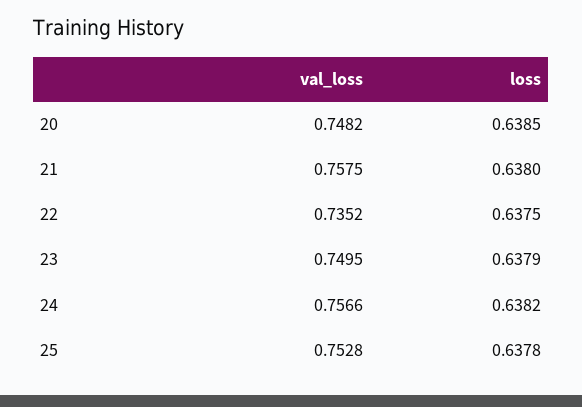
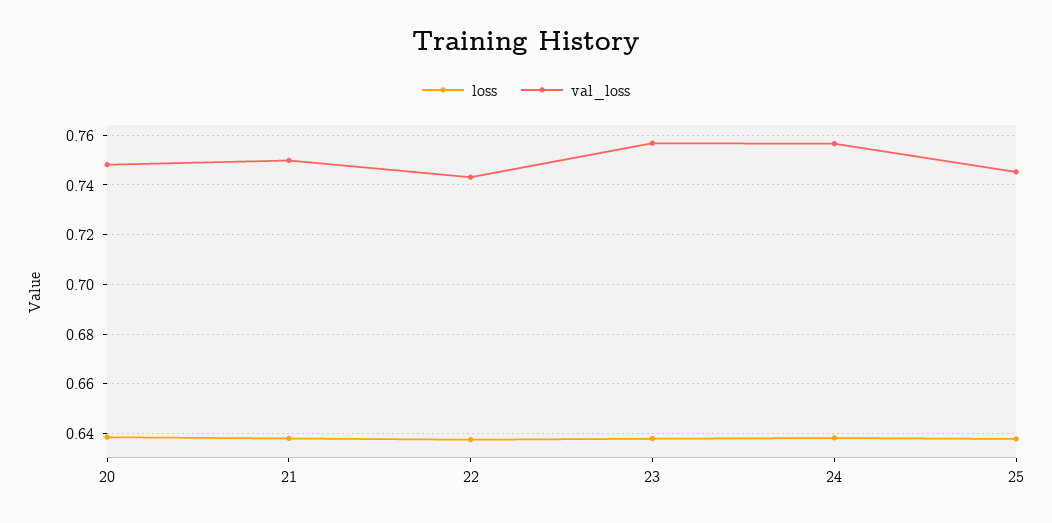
  {
    "val_loss": {
      "20": 0.7482,
-     "21": 0.7575,
+     "21": 0.75,
-     "22": 0.7352,
+     "22": 0.7425,
-     "23": 0.7495,
+     "23": 0.7575,
      "24": 0.7566,
-     "25": 0.7528
+     "25": 0.745
    },
    "loss": {
      "20": 0.6385,
      "21": 0.638,
      "22": 0.6375,
      "23": 0.6379,
      "24": 0.6382,
      "25": 0.6378
    }
  }

